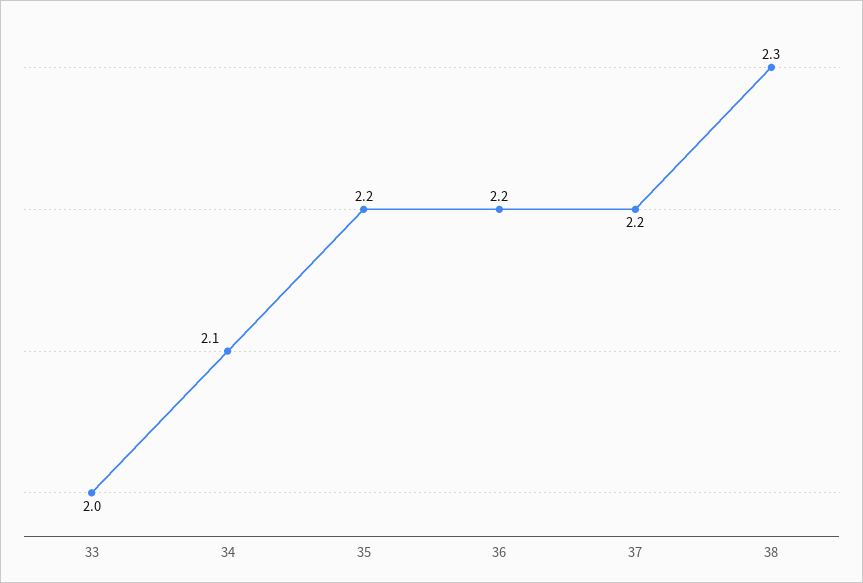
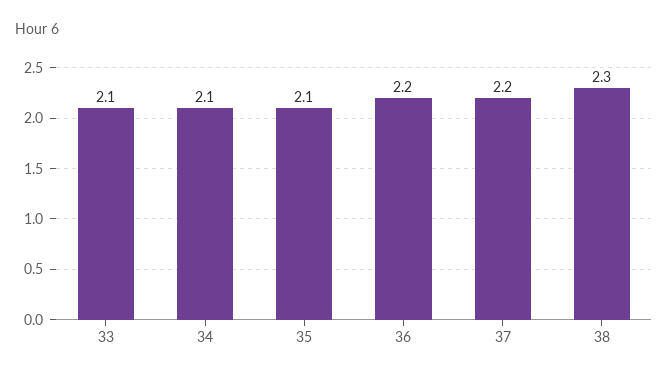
  {
-   "33": 2,
+   "33": 2.1,
    "34": 2.1,
-   "35": 2.2,
+   "35": 2.1,
    "36": 2.2,
    "37": 2.2,
    "38": 2.3
  }

